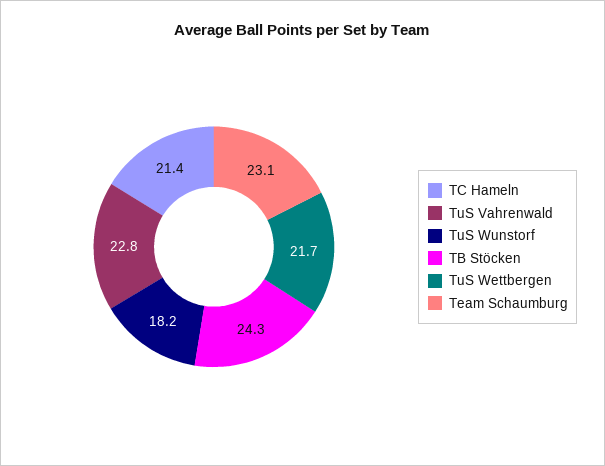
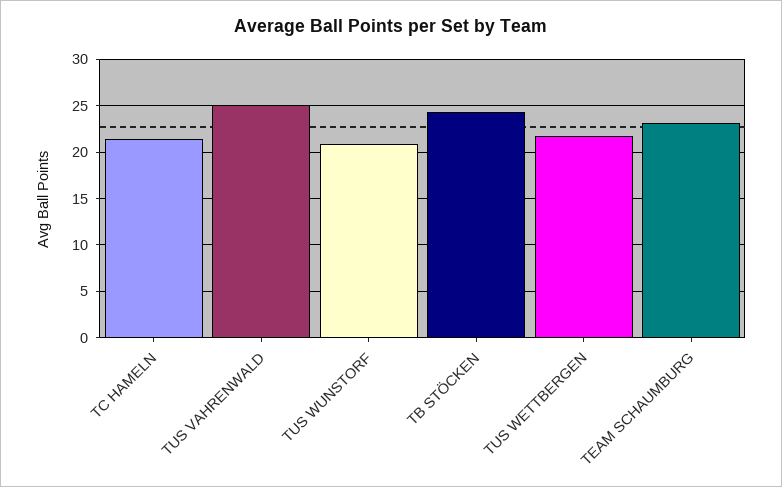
  {
    "TC Hameln": 21.4,
-   "TuS Vahrenwald": 22.8,
+   "TuS Vahrenwald": 25,
-   "TuS Wunstorf": 18.2,
+   "TuS Wunstorf": 21,
    "TB Stöcken": 24.3,
    "TuS Wettbergen": 21.7,
    "Team Schaumburg": 23.1
  }

